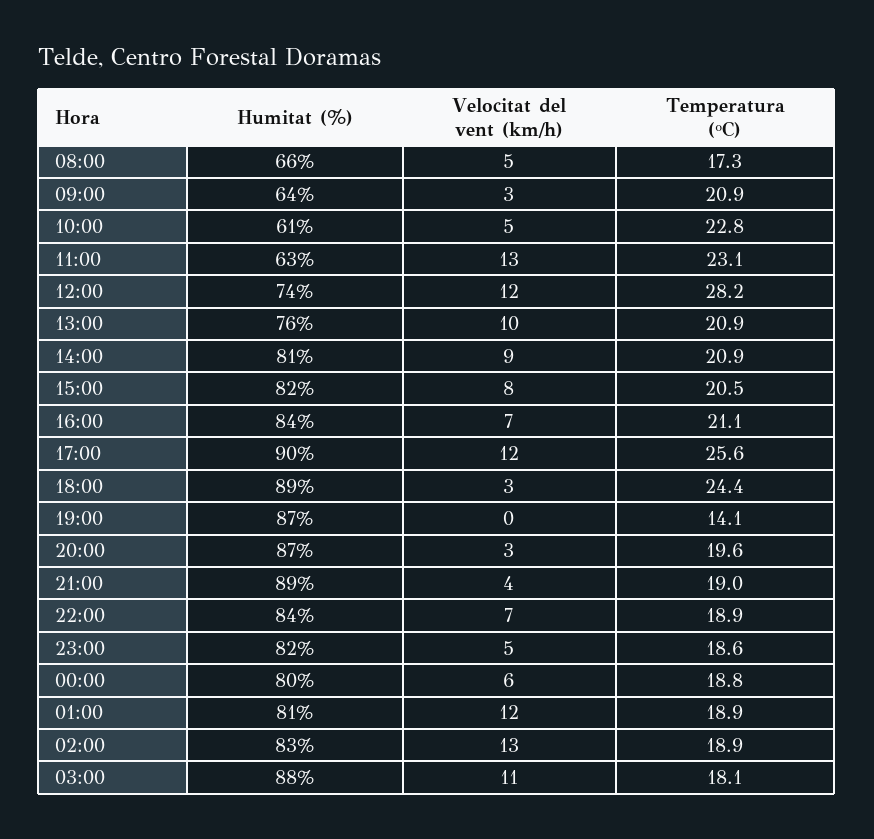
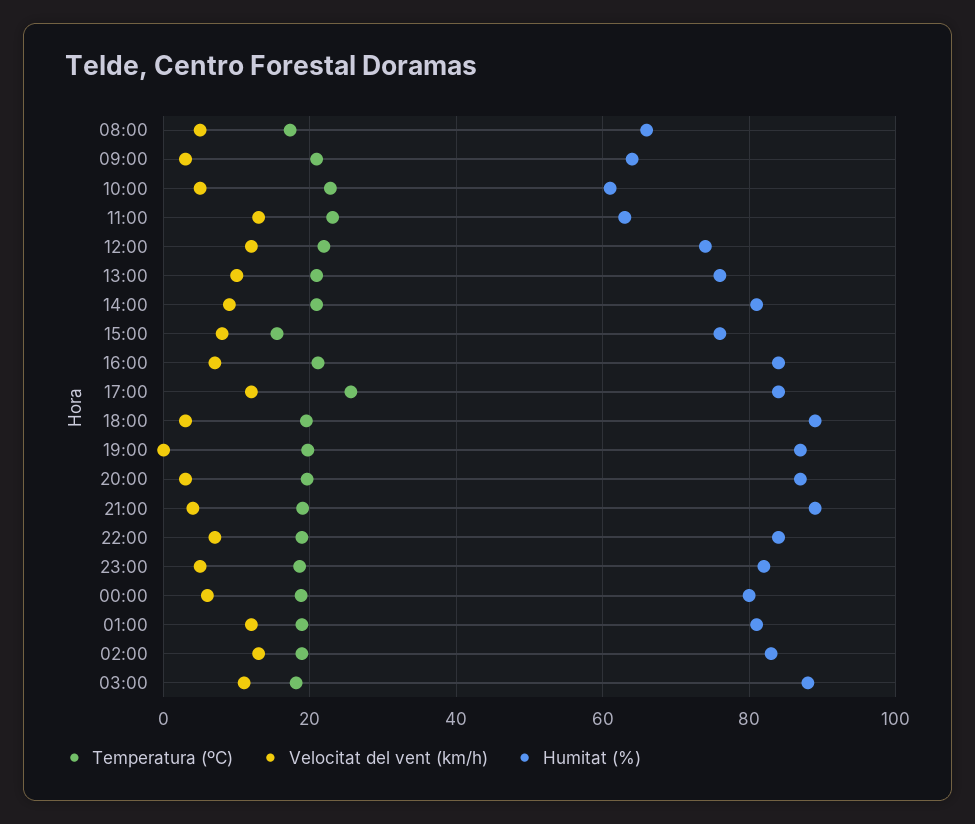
  {
    "Humitat (%)": {
      "08:00": 66,
      "09:00": 64,
      "10:00": 61,
      "11:00": 63,
      "12:00": 74,
      "13:00": 76,
      "14:00": 81,
-     "15:00": 82,
+     "15:00": 76,
      "16:00": 84,
-     "17:00": 90,
+     "17:00": 84,
      "18:00": 89,
      "19:00": 87,
      "20:00": 87,
      "21:00": 89,
      "22:00": 84,
      "23:00": 82,
      "00:00": 80,
      "01:00": 81,
      "02:00": 83,
      "03:00": 88
    },
    "Velocitat del vent (km/h)": {
      "08:00": 5,
      "09:00": 3,
      "10:00": 5,
      "11:00": 13,
      "12:00": 12,
      "13:00": 10,
      "14:00": 9,
      "15:00": 8,
      "16:00": 7,
      "17:00": 12,
      "18:00": 3,
      "19:00": 0,
      "20:00": 3,
      "21:00": 4,
      "22:00": 7,
      "23:00": 5,
      "00:00": 6,
      "01:00": 12,
      "02:00": 13,
      "03:00": 11
    },
    "Temperatura (ºC)": {
      "08:00": 17.3,
      "09:00": 20.9,
      "10:00": 22.8,
      "11:00": 23.1,
-     "12:00": 28.2,
+     "12:00": 22,
      "13:00": 20.9,
      "14:00": 20.9,
-     "15:00": 20.5,
+     "15:00": 16,
      "16:00": 21.1,
      "17:00": 25.6,
-     "18:00": 24.4,
+     "18:00": 20,
-     "19:00": 14.1,
+     "19:00": 20,
      "20:00": 19.6,
      "21:00": 19,
      "22:00": 18.9,
      "23:00": 18.6,
      "00:00": 18.8,
      "01:00": 18.9,
      "02:00": 18.9,
      "03:00": 18.1
    }
  }

